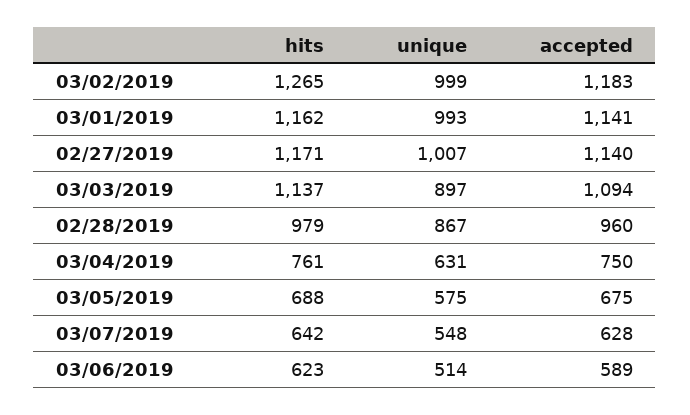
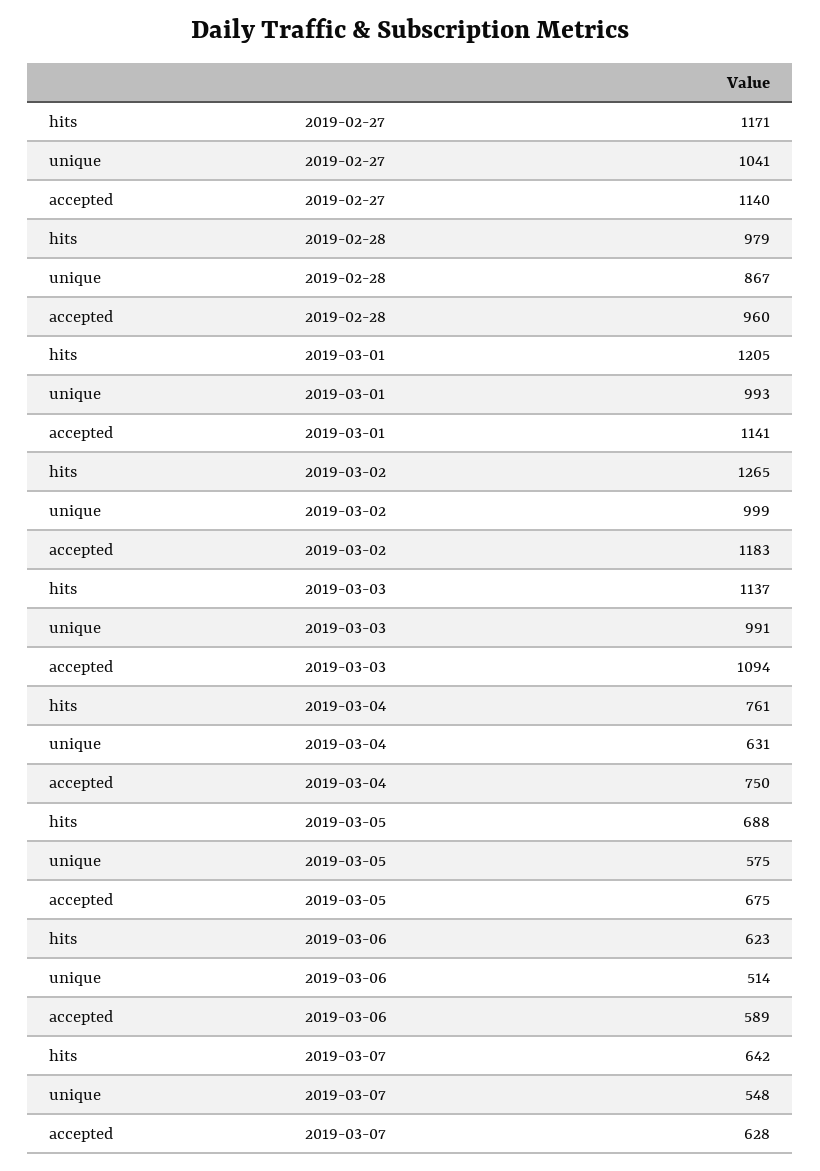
  {
    "hits": {
      "03/02/2019": 1265,
-     "03/01/2019": 1162,
+     "03/01/2019": 1205,
      "02/27/2019": 1171,
      "03/03/2019": 1137,
      "02/28/2019": 979,
      "03/04/2019": 761,
      "03/05/2019": 688,
      "03/07/2019": 642,
      "03/06/2019": 623
    },
    "unique": {
      "03/02/2019": 999,
      "03/01/2019": 993,
-     "02/27/2019": 1007,
+     "02/27/2019": 1041,
-     "03/03/2019": 897,
+     "03/03/2019": 991,
      "02/28/2019": 867,
      "03/04/2019": 631,
      "03/05/2019": 575,
      "03/07/2019": 548,
      "03/06/2019": 514
    },
    "accepted": {
      "03/02/2019": 1183,
      "03/01/2019": 1141,
      "02/27/2019": 1140,
      "03/03/2019": 1094,
      "02/28/2019": 960,
      "03/04/2019": 750,
      "03/05/2019": 675,
      "03/07/2019": 628,
      "03/06/2019": 589
    }
  }

